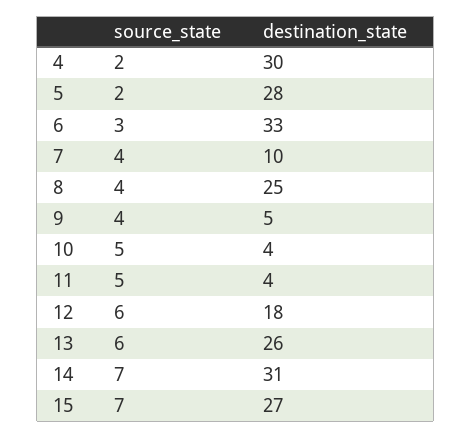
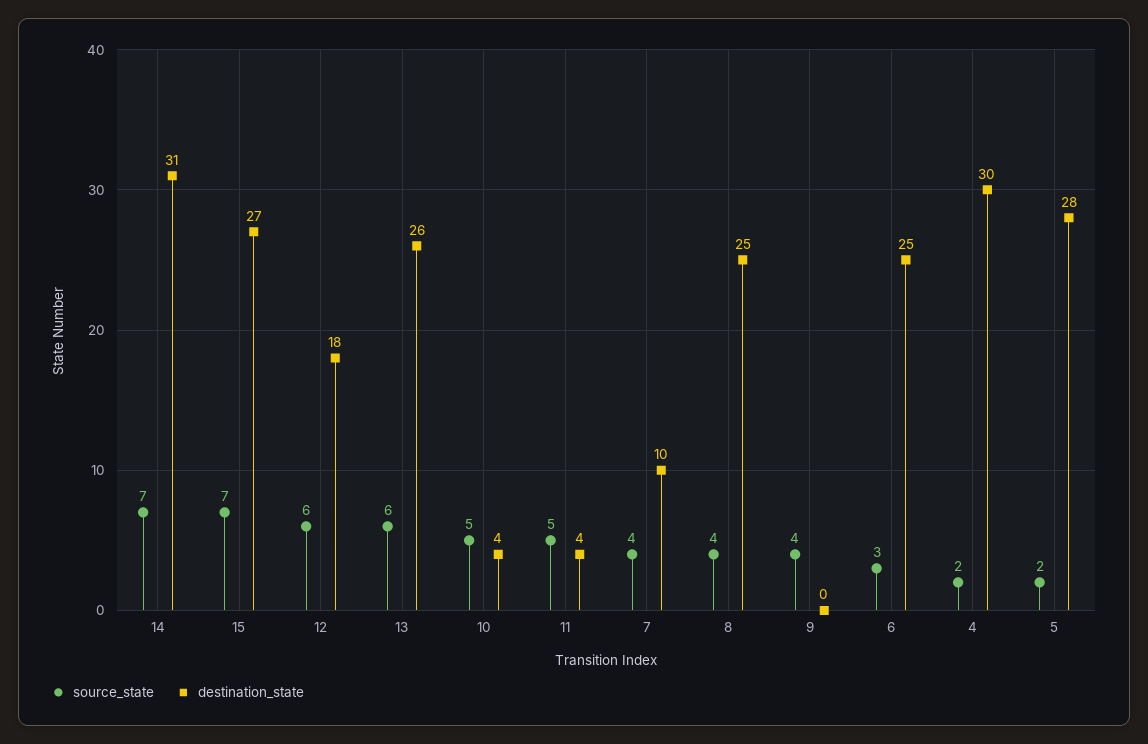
  {
    "source_state": {
      "4": 2,
      "5": 2,
      "6": 3,
      "7": 4,
      "8": 4,
      "9": 4,
      "10": 5,
      "11": 5,
      "12": 6,
      "13": 6,
      "14": 7,
      "15": 7
    },
    "destination_state": {
      "4": 30,
      "5": 28,
-     "6": 33,
+     "6": 25,
      "7": 10,
      "8": 25,
-     "9": 5,
+     "9": 0,
      "10": 4,
      "11": 4,
      "12": 18,
      "13": 26,
      "14": 31,
      "15": 27
    }
  }

